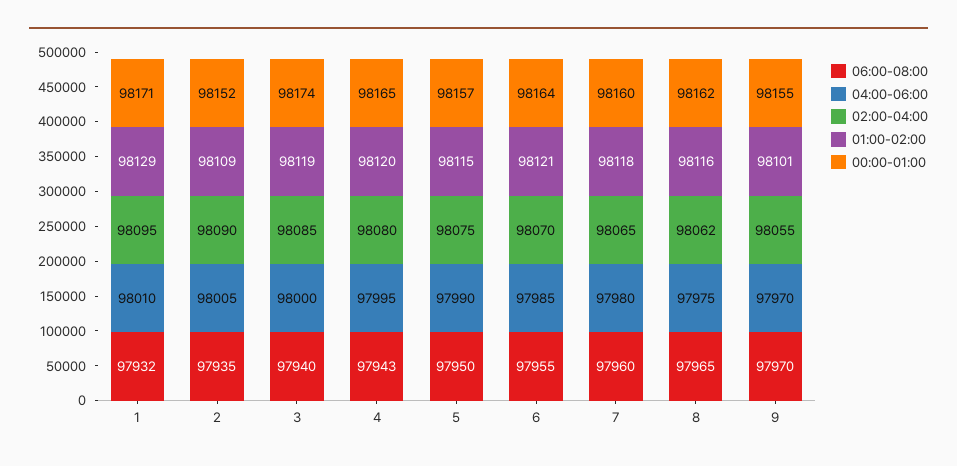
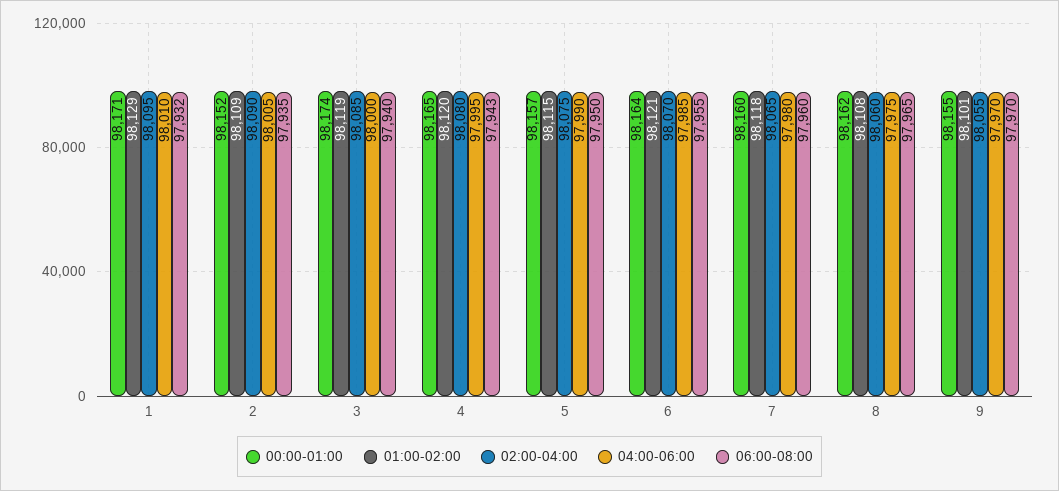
  {
    "06:00-08:00": {
      "1": 97932,
      "2": 97935,
      "3": 97940,
      "4": 97943,
      "5": 97950,
      "6": 97955,
      "7": 97960,
      "8": 97965,
      "9": 97970
    },
    "04:00-06:00": {
      "1": 98010,
      "2": 98005,
      "3": 98000,
      "4": 97995,
      "5": 97990,
      "6": 97985,
      "7": 97980,
      "8": 97975,
      "9": 97970
    },
    "02:00-04:00": {
      "1": 98095,
      "2": 98090,
      "3": 98085,
      "4": 98080,
      "5": 98075,
      "6": 98070,
      "7": 98065,
-     "8": 98062,
+     "8": 98060,
      "9": 98055
    },
    "01:00-02:00": {
      "1": 98129,
      "2": 98109,
      "3": 98119,
      "4": 98120,
      "5": 98115,
      "6": 98121,
      "7": 98118,
-     "8": 98116,
+     "8": 98108,
      "9": 98101
    },
    "00:00-01:00": {
      "1": 98171,
      "2": 98152,
      "3": 98174,
      "4": 98165,
      "5": 98157,
      "6": 98164,
      "7": 98160,
      "8": 98162,
      "9": 98155
    }
  }

